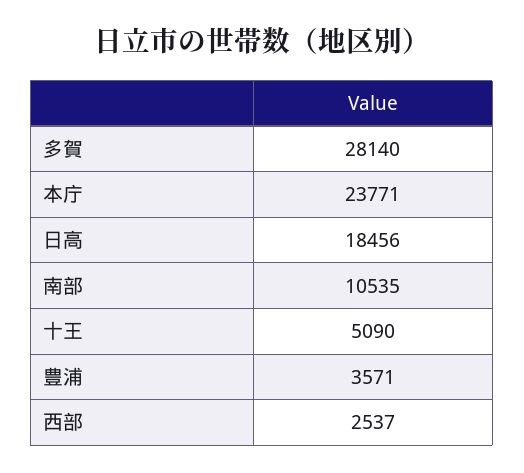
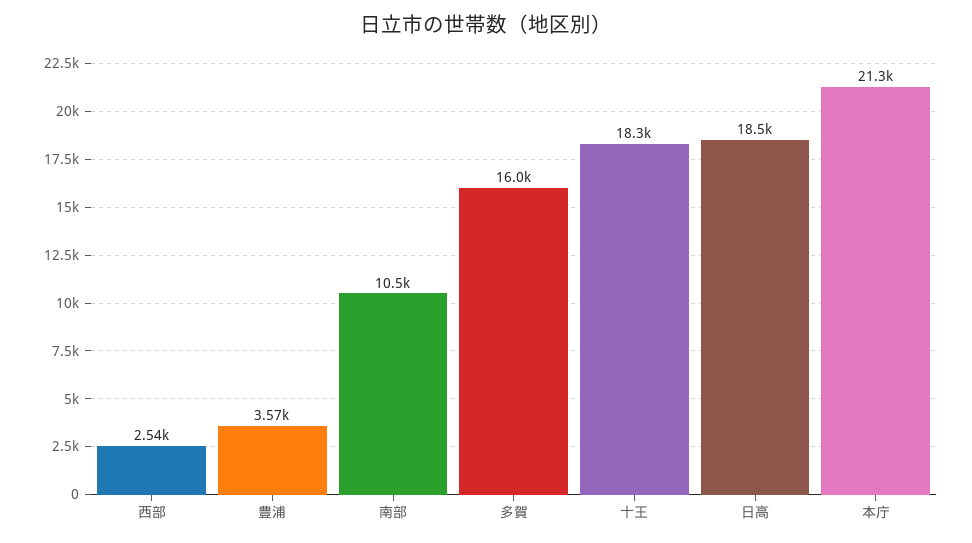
  {
-   "多賀": 28140,
+   "多賀": 16000,
-   "本庁": 23771,
+   "本庁": 21300,
    "日高": 18456,
    "南部": 10535,
-   "十王": 5090,
+   "十王": 18300,
    "豊浦": 3571,
    "西部": 2537
  }

